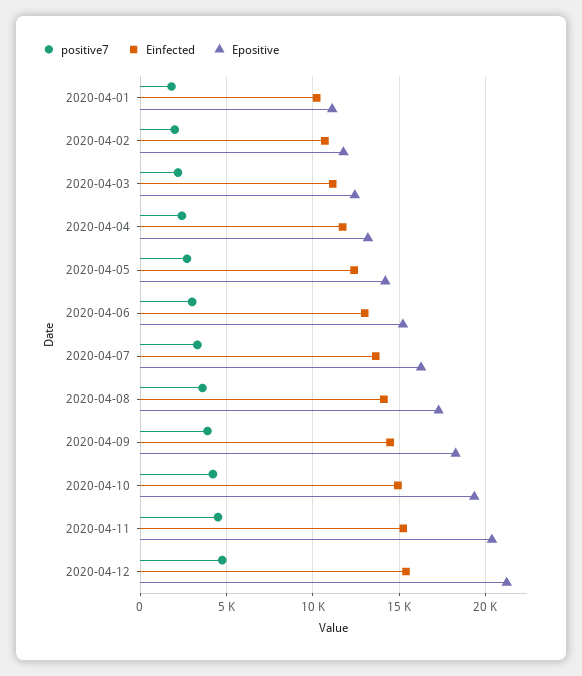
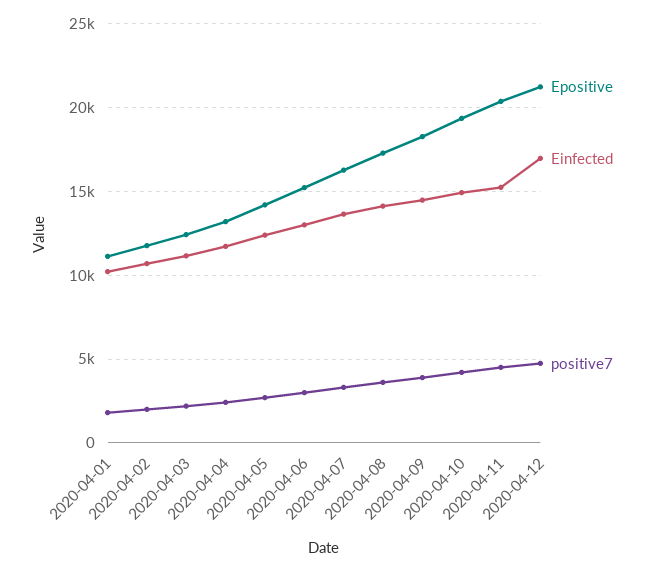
  {
    "positive7": {
      "2020-04-01": 2000,
      "2020-04-02": 2000,
      "2020-04-03": 2000,
      "2020-04-04": 2500,
      "2020-04-05": 2500,
      "2020-04-06": 3000,
      "2020-04-07": 3500,
      "2020-04-08": 3500,
      "2020-04-09": 4000,
      "2020-04-10": 4000,
      "2020-04-11": 4500,
      "2020-04-12": 4500
    },
    "Einfected": {
      "2020-04-01": 10000,
      "2020-04-02": 10500,
      "2020-04-03": 11000,
      "2020-04-04": 11500,
      "2020-04-05": 12500,
      "2020-04-06": 13000,
      "2020-04-07": 13500,
      "2020-04-08": 14000,
      "2020-04-09": 14500,
      "2020-04-10": 15000,
      "2020-04-11": 15000,
-     "2020-04-12": 15500
+     "2020-04-12": 17000
    },
    "Epositive": {
      "2020-04-01": 11000,
      "2020-04-02": 12000,
      "2020-04-03": 12500,
      "2020-04-04": 13000,
      "2020-04-05": 14000,
      "2020-04-06": 15000,
      "2020-04-07": 16500,
      "2020-04-08": 17500,
      "2020-04-09": 18500,
      "2020-04-10": 19500,
      "2020-04-11": 20500,
      "2020-04-12": 21000
    }
  }

